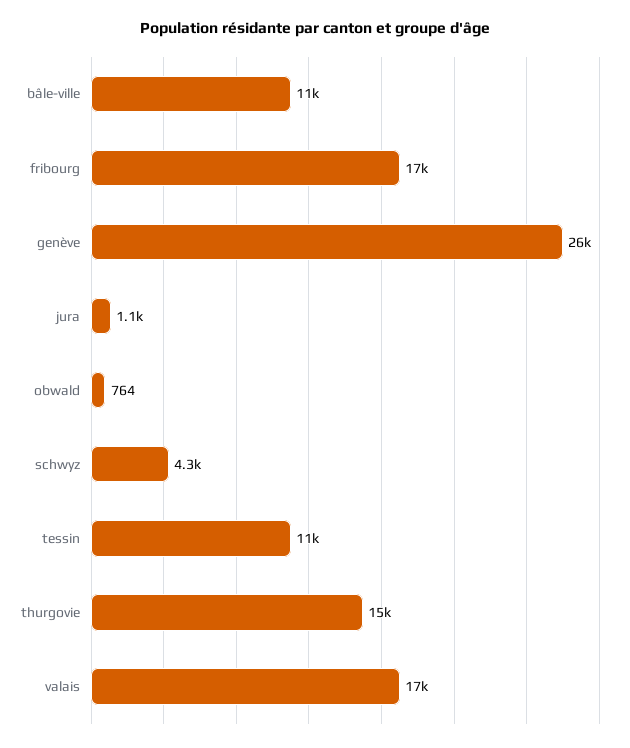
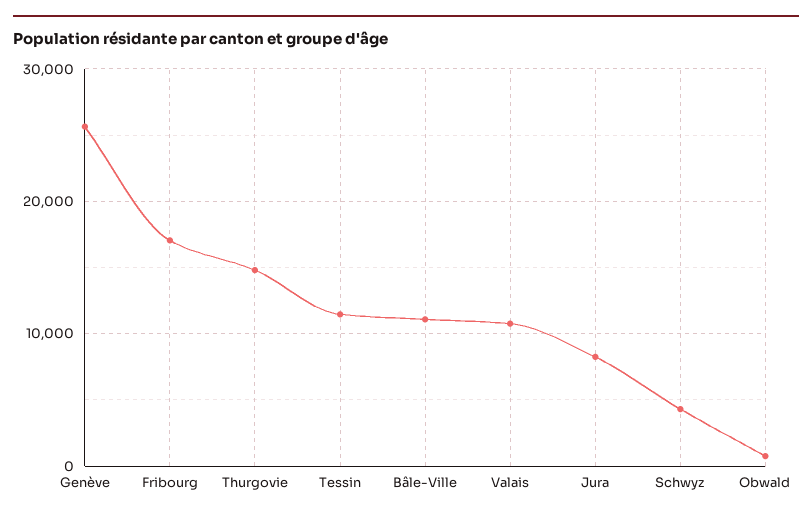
  {
    "bâle-ville": 11000,
    "fribourg": 17000,
    "genève": 26000,
-   "jura": 1100,
+   "jura": 8000,
    "obwald": 764,
    "schwyz": 4300,
    "tessin": 11000,
    "thurgovie": 15000,
-   "valais": 17000
+   "valais": 11000
  }

